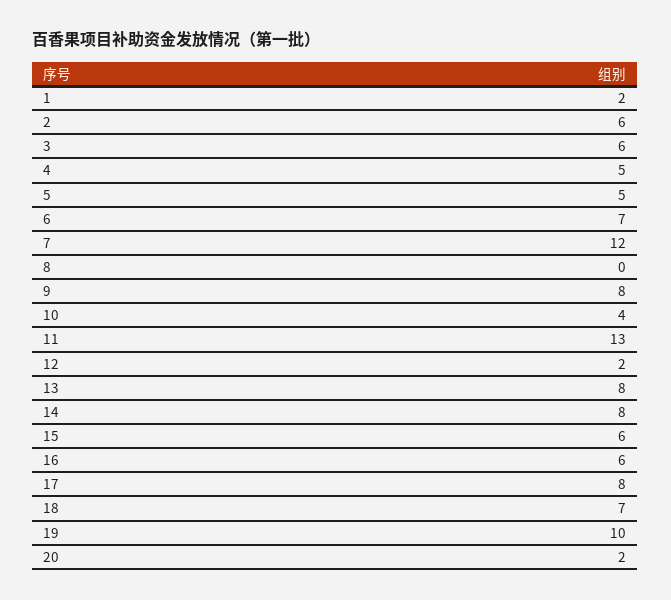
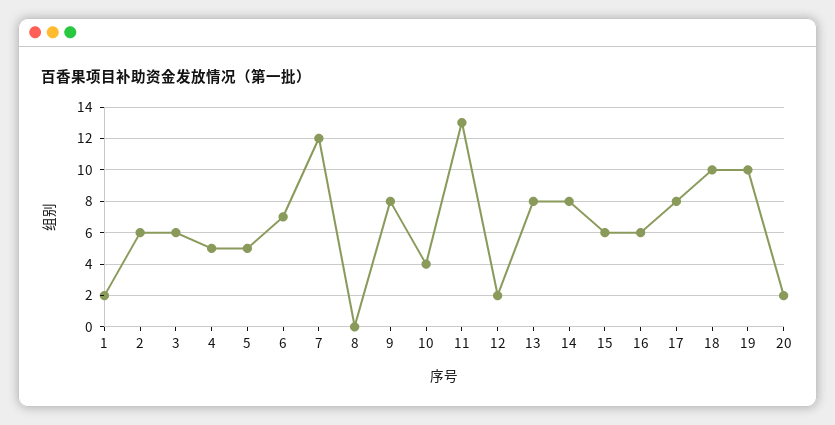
  {
    "1": 2,
    "2": 6,
    "3": 6,
    "4": 5,
    "5": 5,
    "6": 7,
    "7": 12,
    "8": 0,
    "9": 8,
    "10": 4,
    "11": 13,
    "12": 2,
    "13": 8,
    "14": 8,
    "15": 6,
    "16": 6,
    "17": 8,
-   "18": 7,
+   "18": 10,
    "19": 10,
    "20": 2
  }

